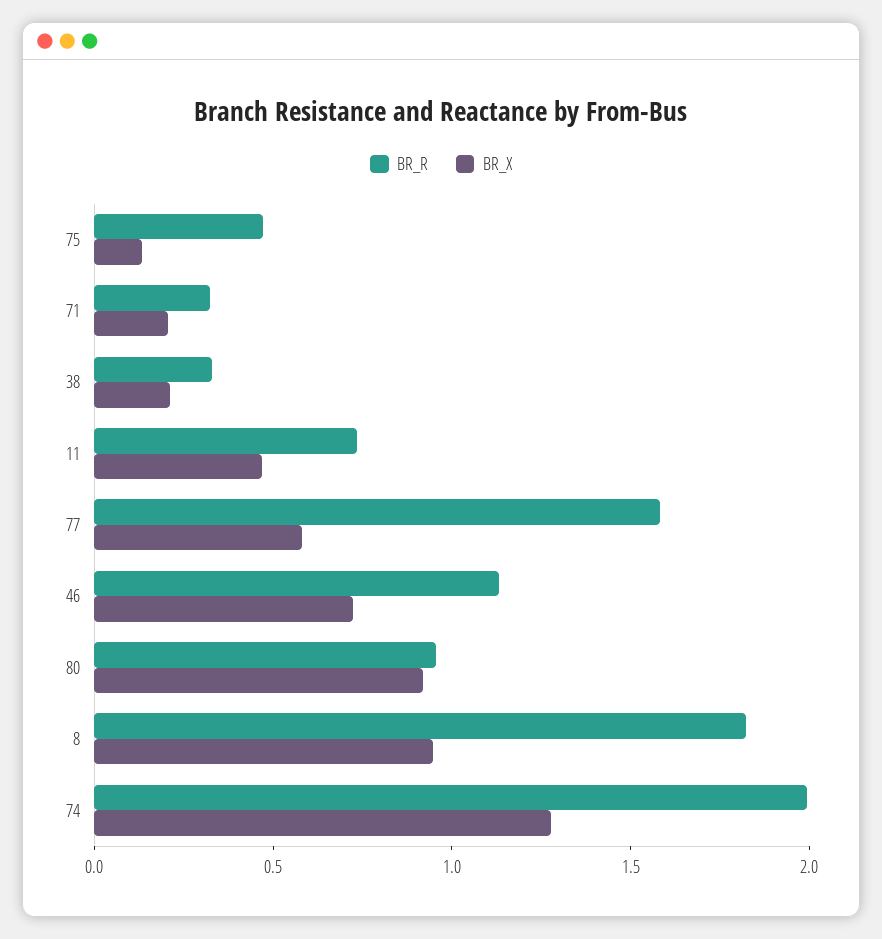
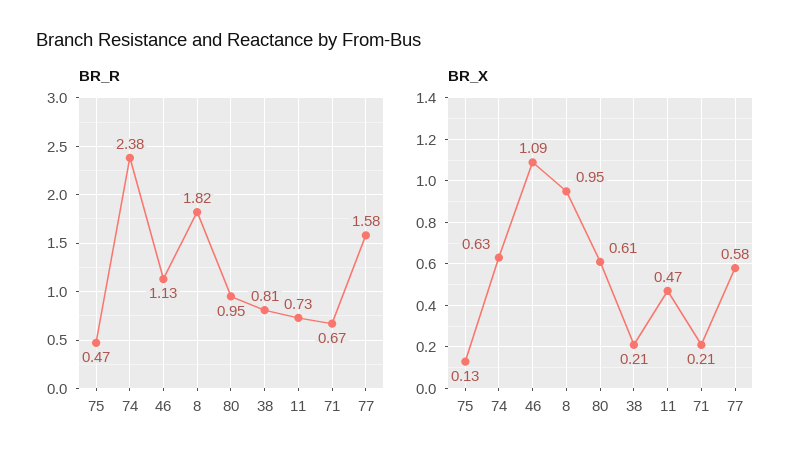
  {
    "BR_R": {
      "75": 0.47,
-     "71": 0.3,
+     "71": 0.67,
-     "38": 0.3,
+     "38": 0.81,
      "11": 0.73,
      "77": 1.58,
      "46": 1.13,
      "80": 0.95,
      "8": 1.82,
-     "74": 2
+     "74": 2.38
    },
    "BR_X": {
      "75": 0.13,
      "71": 0.21,
      "38": 0.21,
      "11": 0.47,
      "77": 0.58,
-     "46": 0.7,
+     "46": 1.09,
-     "80": 0.9,
+     "80": 0.61,
      "8": 0.95,
-     "74": 1.3
+     "74": 0.63
    }
  }

